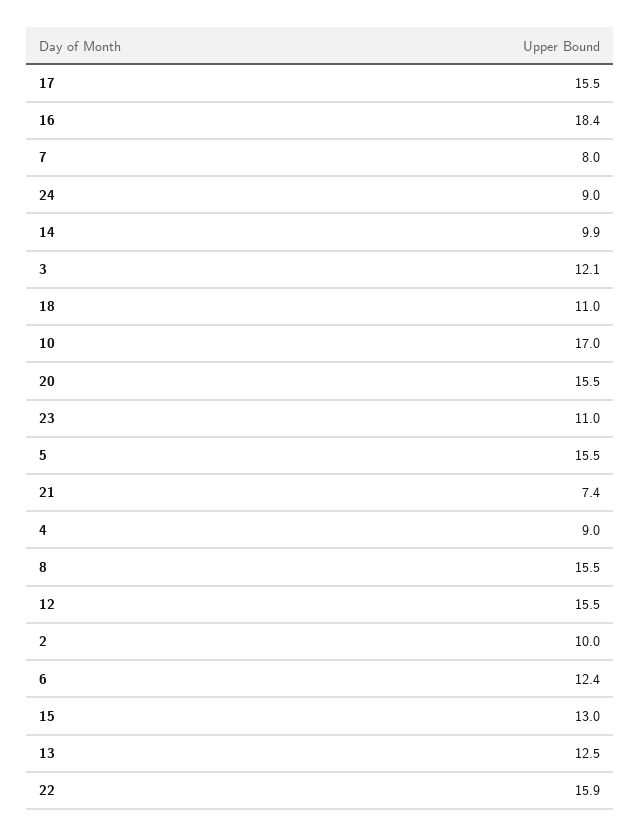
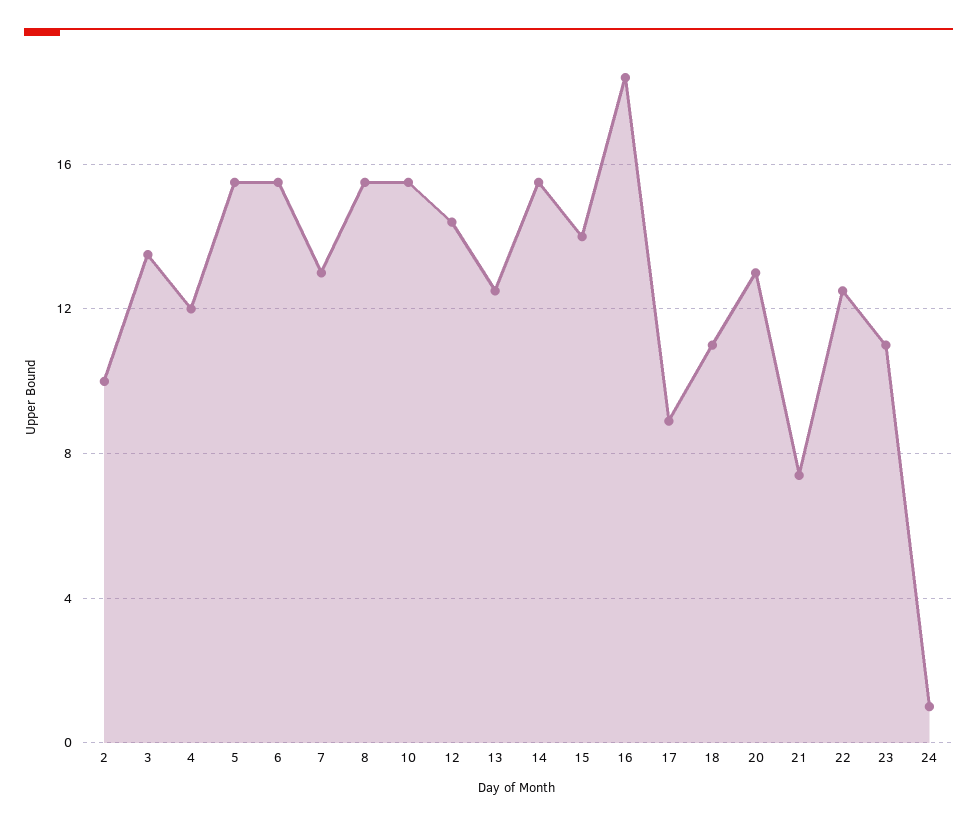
  {
-   "17": 15.5,
+   "17": 9,
    "16": 18.4,
-   "7": 8,
+   "7": 13,
-   "24": 9,
+   "24": 1,
-   "14": 9.9,
+   "14": 15.5,
-   "3": 12.1,
+   "3": 13.5,
    "18": 11,
-   "10": 17,
+   "10": 15.5,
-   "20": 15.5,
+   "20": 13,
    "23": 11,
    "5": 15.5,
    "21": 7.4,
-   "4": 9,
+   "4": 12,
    "8": 15.5,
-   "12": 15.5,
+   "12": 14.5,
    "2": 10,
-   "6": 12.4,
+   "6": 15.5,
-   "15": 13,
+   "15": 14,
    "13": 12.5,
-   "22": 15.9
+   "22": 12.5
  }

